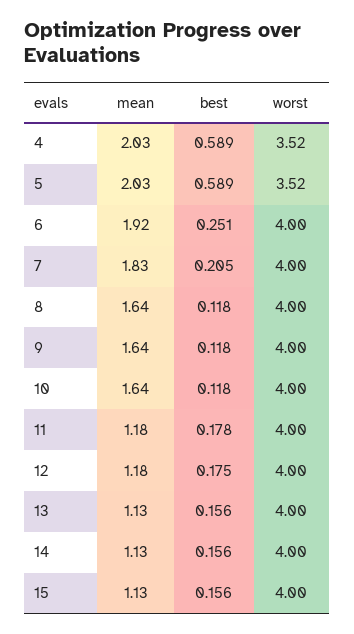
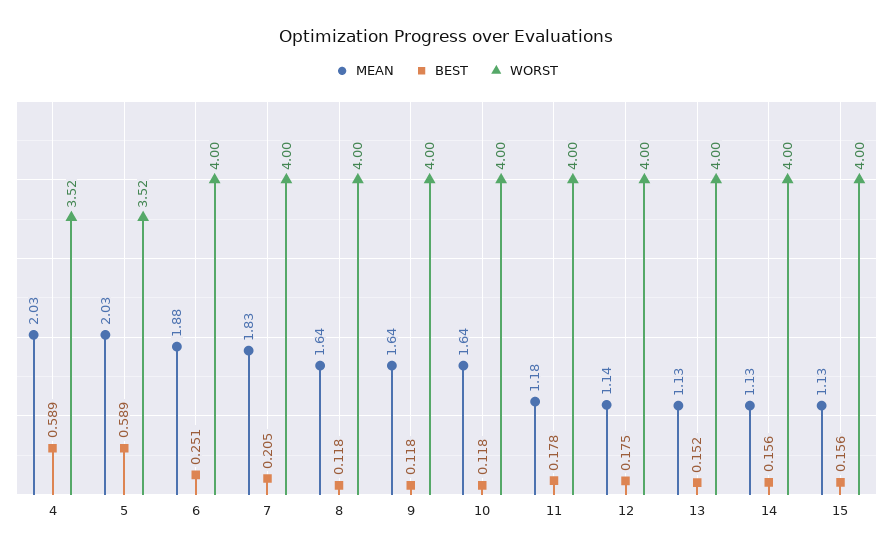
  {
    "mean": {
      "4": 2.03,
      "5": 2.03,
-     "6": 1.92,
+     "6": 1.88,
      "7": 1.83,
      "8": 1.64,
      "9": 1.64,
      "10": 1.64,
      "11": 1.18,
-     "12": 1.18,
+     "12": 1.14,
      "13": 1.13,
      "14": 1.13,
      "15": 1.13
    },
    "best": {
      "4": 0.589,
      "5": 0.589,
      "6": 0.251,
      "7": 0.205,
      "8": 0.118,
      "9": 0.118,
      "10": 0.118,
      "11": 0.178,
      "12": 0.175,
-     "13": 0.156,
+     "13": 0.152,
      "14": 0.156,
      "15": 0.156
    },
    "worst": {
      "4": 3.52,
      "5": 3.52,
      "6": 4,
      "7": 4,
      "8": 4,
      "9": 4,
      "10": 4,
      "11": 4,
      "12": 4,
      "13": 4,
      "14": 4,
      "15": 4
    }
  }

